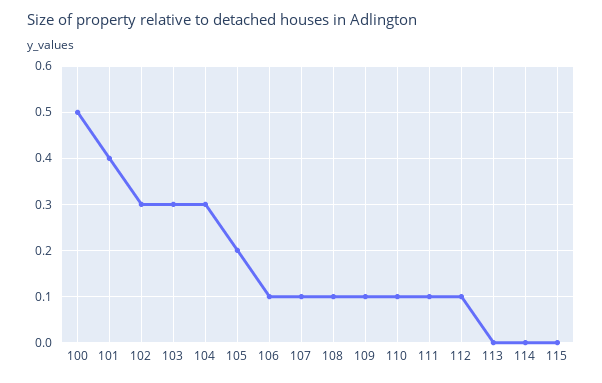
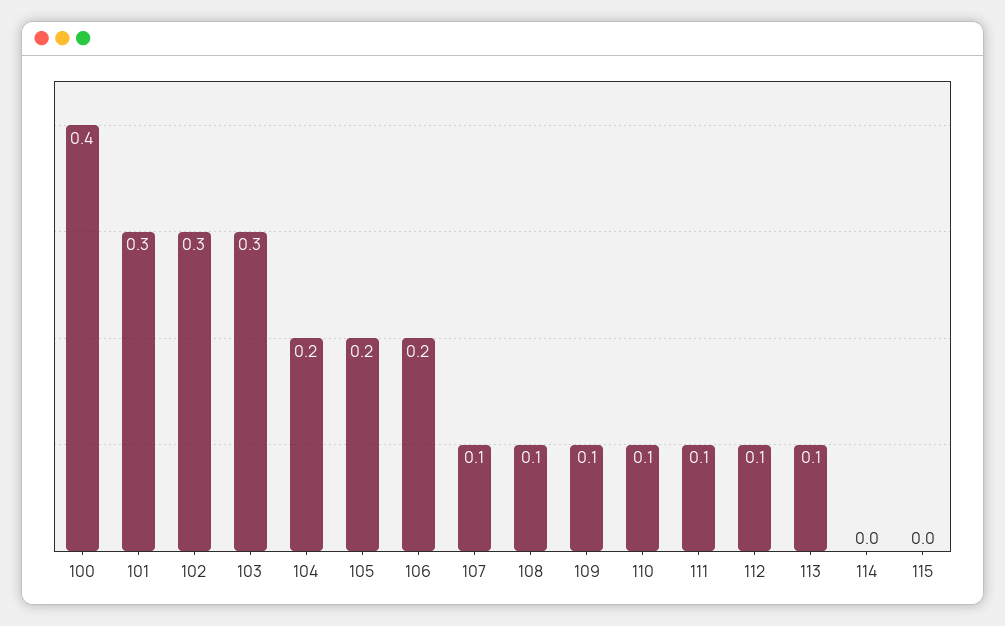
  {
-   "100": 0.5,
+   "100": 0.4,
-   "101": 0.4,
+   "101": 0.3,
    "102": 0.3,
    "103": 0.3,
-   "104": 0.3,
+   "104": 0.2,
    "105": 0.2,
-   "106": 0.1,
+   "106": 0.2,
    "107": 0.1,
    "108": 0.1,
    "109": 0.1,
    "110": 0.1,
    "111": 0.1,
    "112": 0.1,
-   "113": 0,
+   "113": 0.1,
    "114": 0,
    "115": 0
  }

